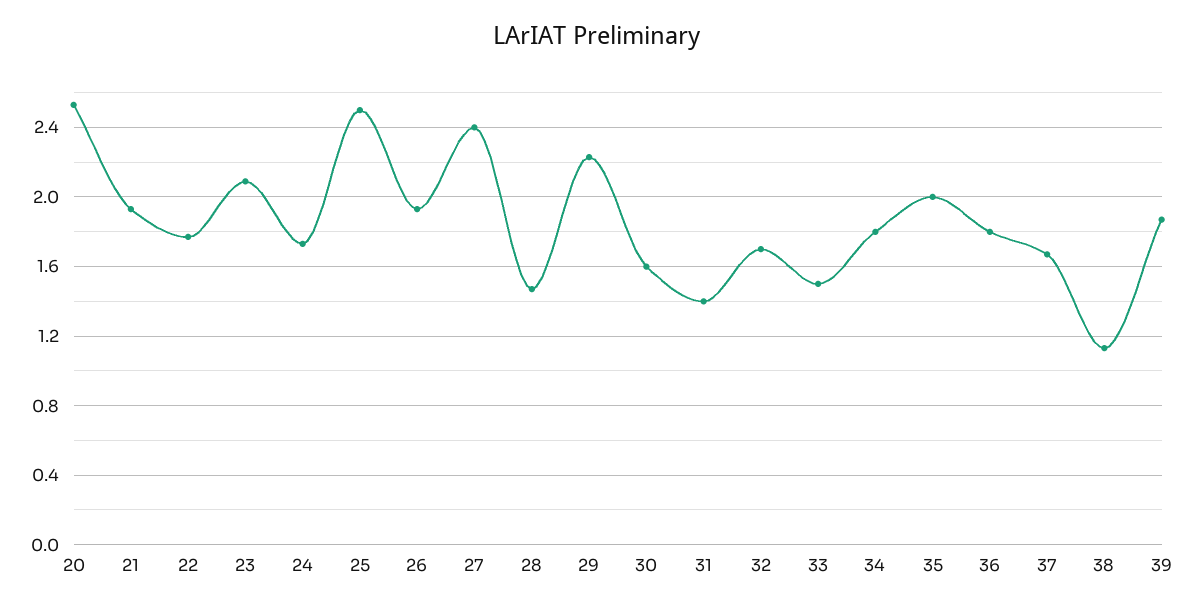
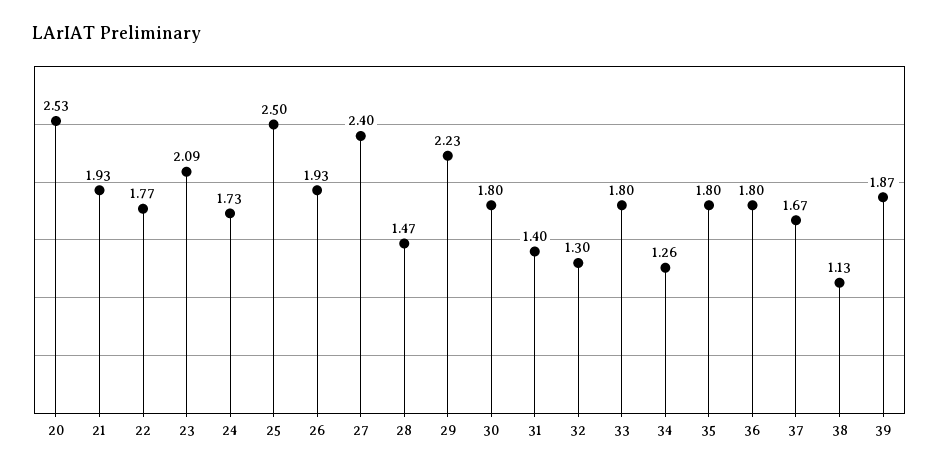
  {
    "20": 2.53,
    "21": 1.93,
    "22": 1.77,
    "23": 2.09,
    "24": 1.73,
    "25": 2.5,
    "26": 1.93,
    "27": 2.4,
    "28": 1.47,
    "29": 2.23,
-   "30": 1.6,
+   "30": 1.8,
    "31": 1.4,
-   "32": 1.7,
+   "32": 1.3,
-   "33": 1.5,
+   "33": 1.8,
-   "34": 1.8,
+   "34": 1.26,
-   "35": 2,
+   "35": 1.8,
    "36": 1.8,
    "37": 1.67,
    "38": 1.13,
    "39": 1.87
  }

